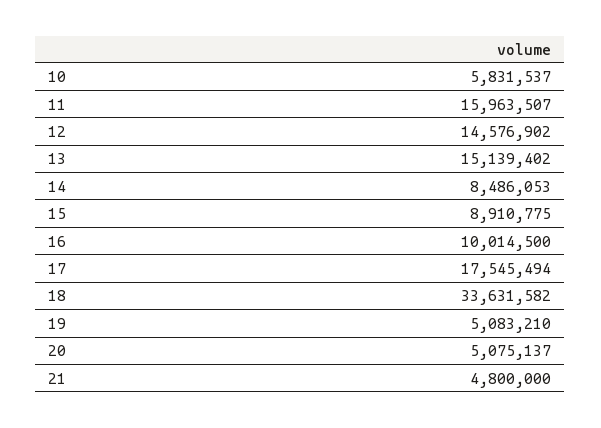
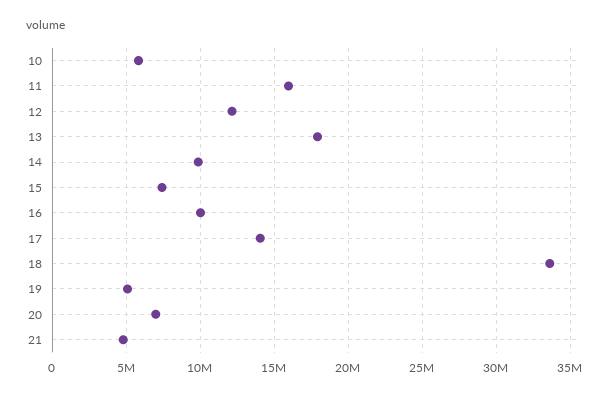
  {
    "10": 5831537,
    "11": 15963507,
-   "12": 14576902,
+   "12": 12000000,
-   "13": 15139402,
+   "13": 18000000,
-   "14": 8486053,
+   "14": 10000000,
-   "15": 8910775,
+   "15": 7500000,
    "16": 10014500,
-   "17": 17545494,
+   "17": 14000000,
    "18": 33631582,
    "19": 5083210,
-   "20": 5075137,
+   "20": 7000000,
    "21": 4800000
  }

